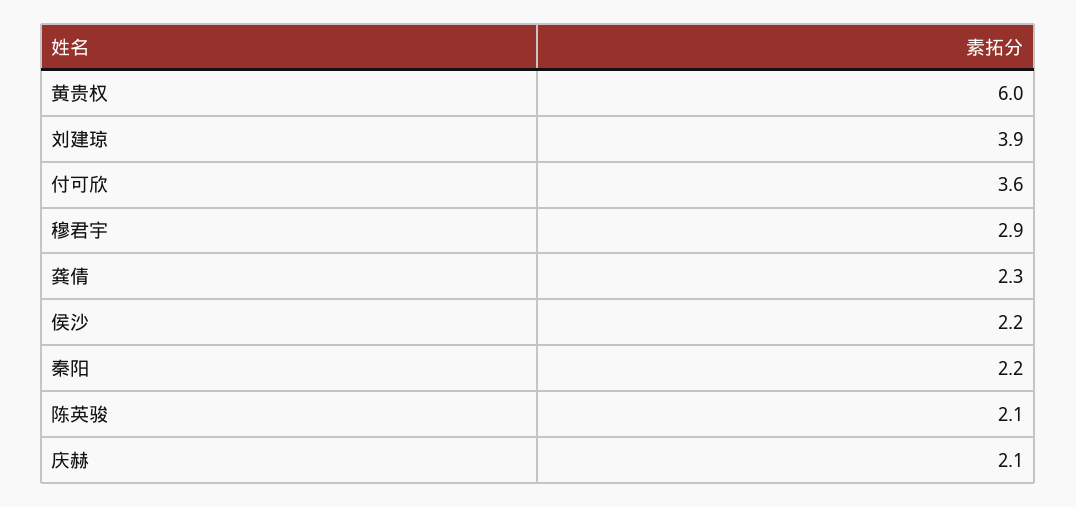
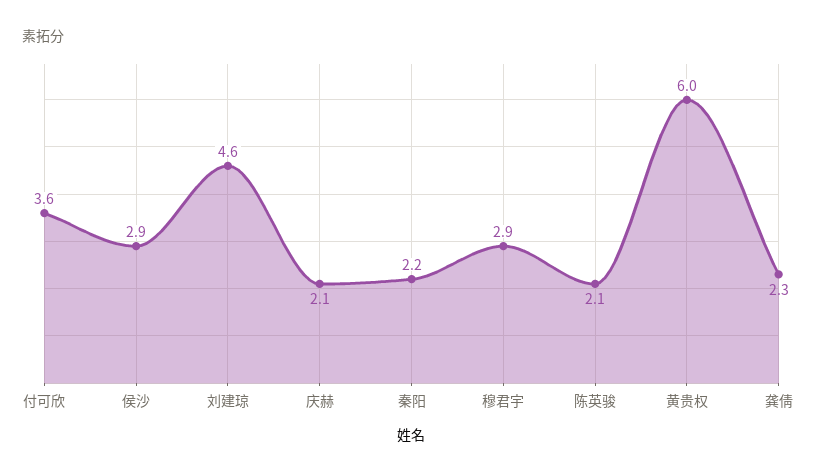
  {
    "黄贵权": 6,
-   "刘建琼": 3.9,
+   "刘建琼": 4.6,
    "付可欣": 3.6,
    "穆君宇": 2.9,
    "龚倩": 2.3,
-   "侯沙": 2.2,
+   "侯沙": 2.9,
    "秦阳": 2.2,
    "陈英骏": 2.1,
    "庆赫": 2.1
  }

